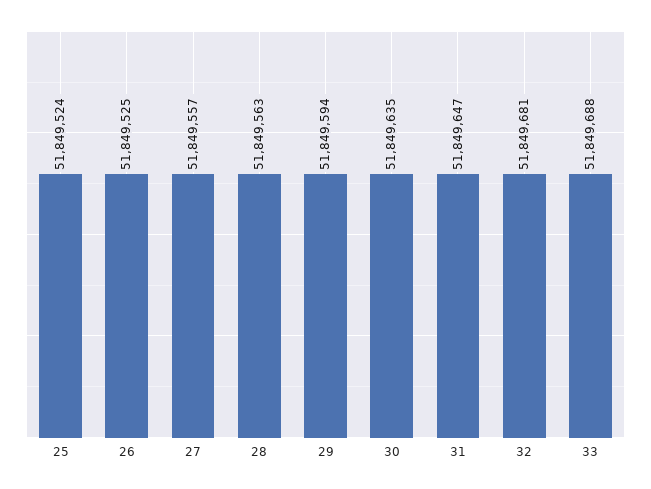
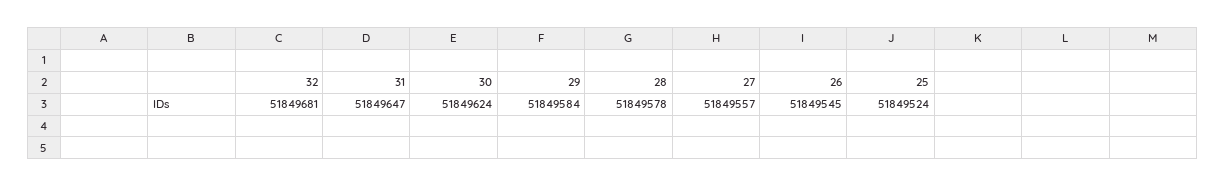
  {
    "25": 51849524,
-   "26": 51849525,
+   "26": 51849545,
    "27": 51849557,
-   "28": 51849563,
+   "28": 51849578,
-   "29": 51849594,
+   "29": 51849584,
-   "30": 51849635,
+   "30": 51849624,
    "31": 51849647,
-   "32": 51849681,
+   "32": 51849681
-   "33": 51849688
  }

